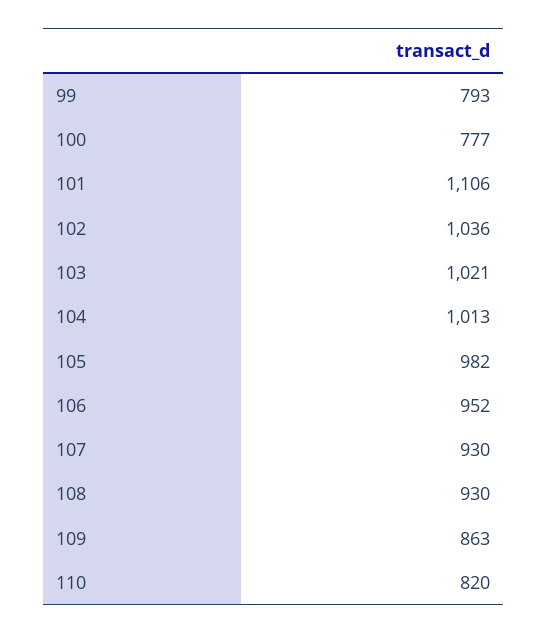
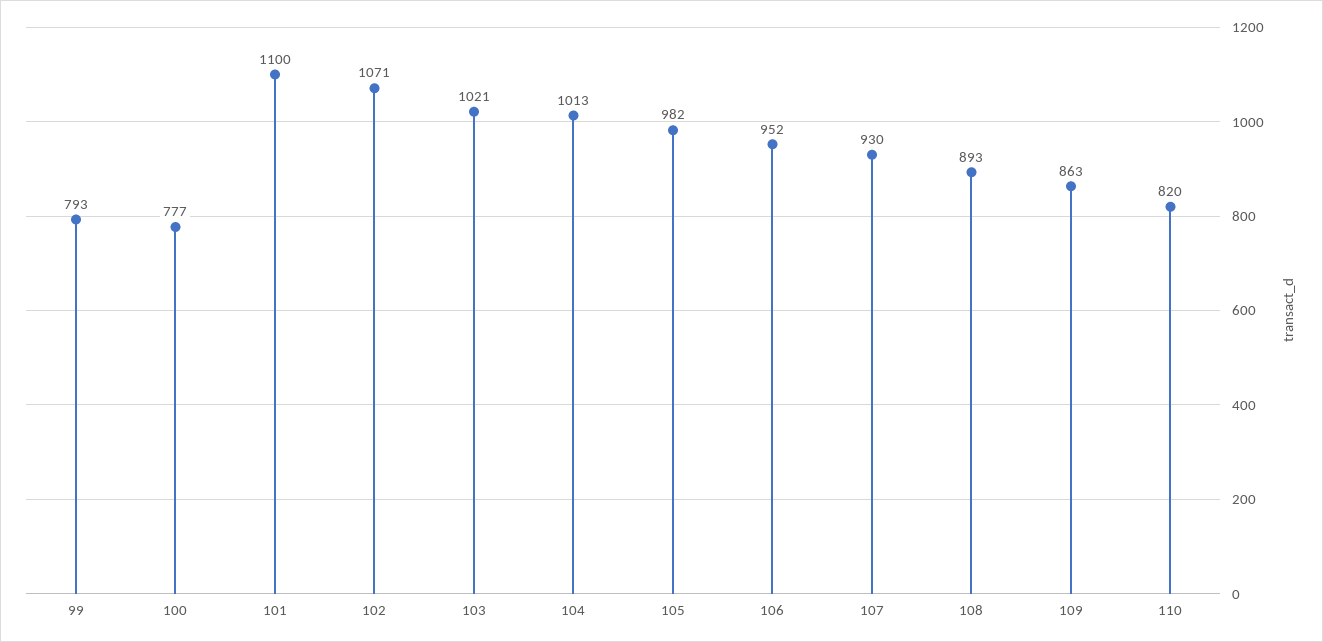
  {
    "99": 793,
    "100": 777,
-   "101": 1106,
+   "101": 1100,
-   "102": 1036,
+   "102": 1071,
    "103": 1021,
    "104": 1013,
    "105": 982,
    "106": 952,
    "107": 930,
-   "108": 930,
+   "108": 893,
    "109": 863,
    "110": 820
  }

